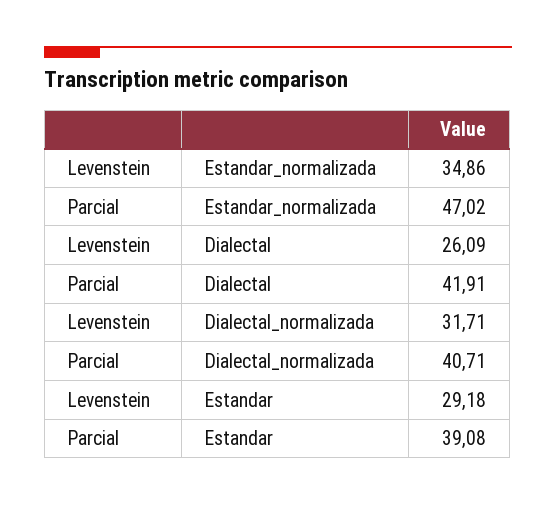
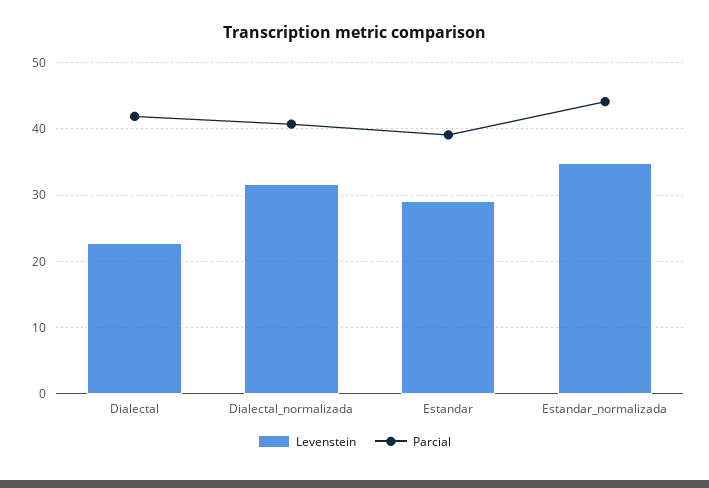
  {
    "Levenstein": {
      "Estandar_normalizada": 34.86,
-     "Dialectal": 26.09,
+     "Dialectal": 23,
      "Dialectal_normalizada": 31.71,
      "Estandar": 29.18
    },
    "Parcial": {
-     "Estandar_normalizada": 47.02,
+     "Estandar_normalizada": 44,
      "Dialectal": 41.91,
      "Dialectal_normalizada": 40.71,
      "Estandar": 39.08
    }
  }

